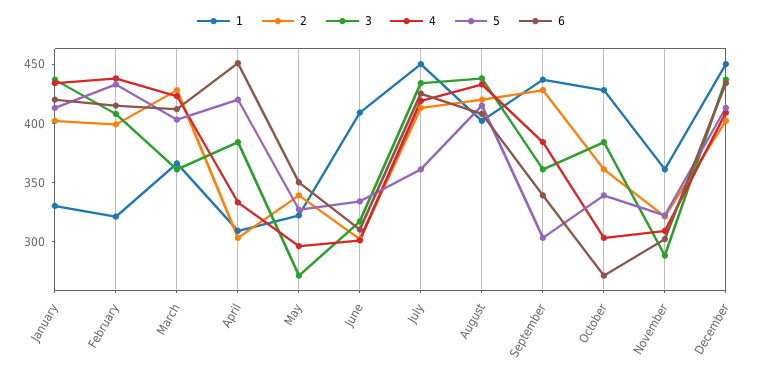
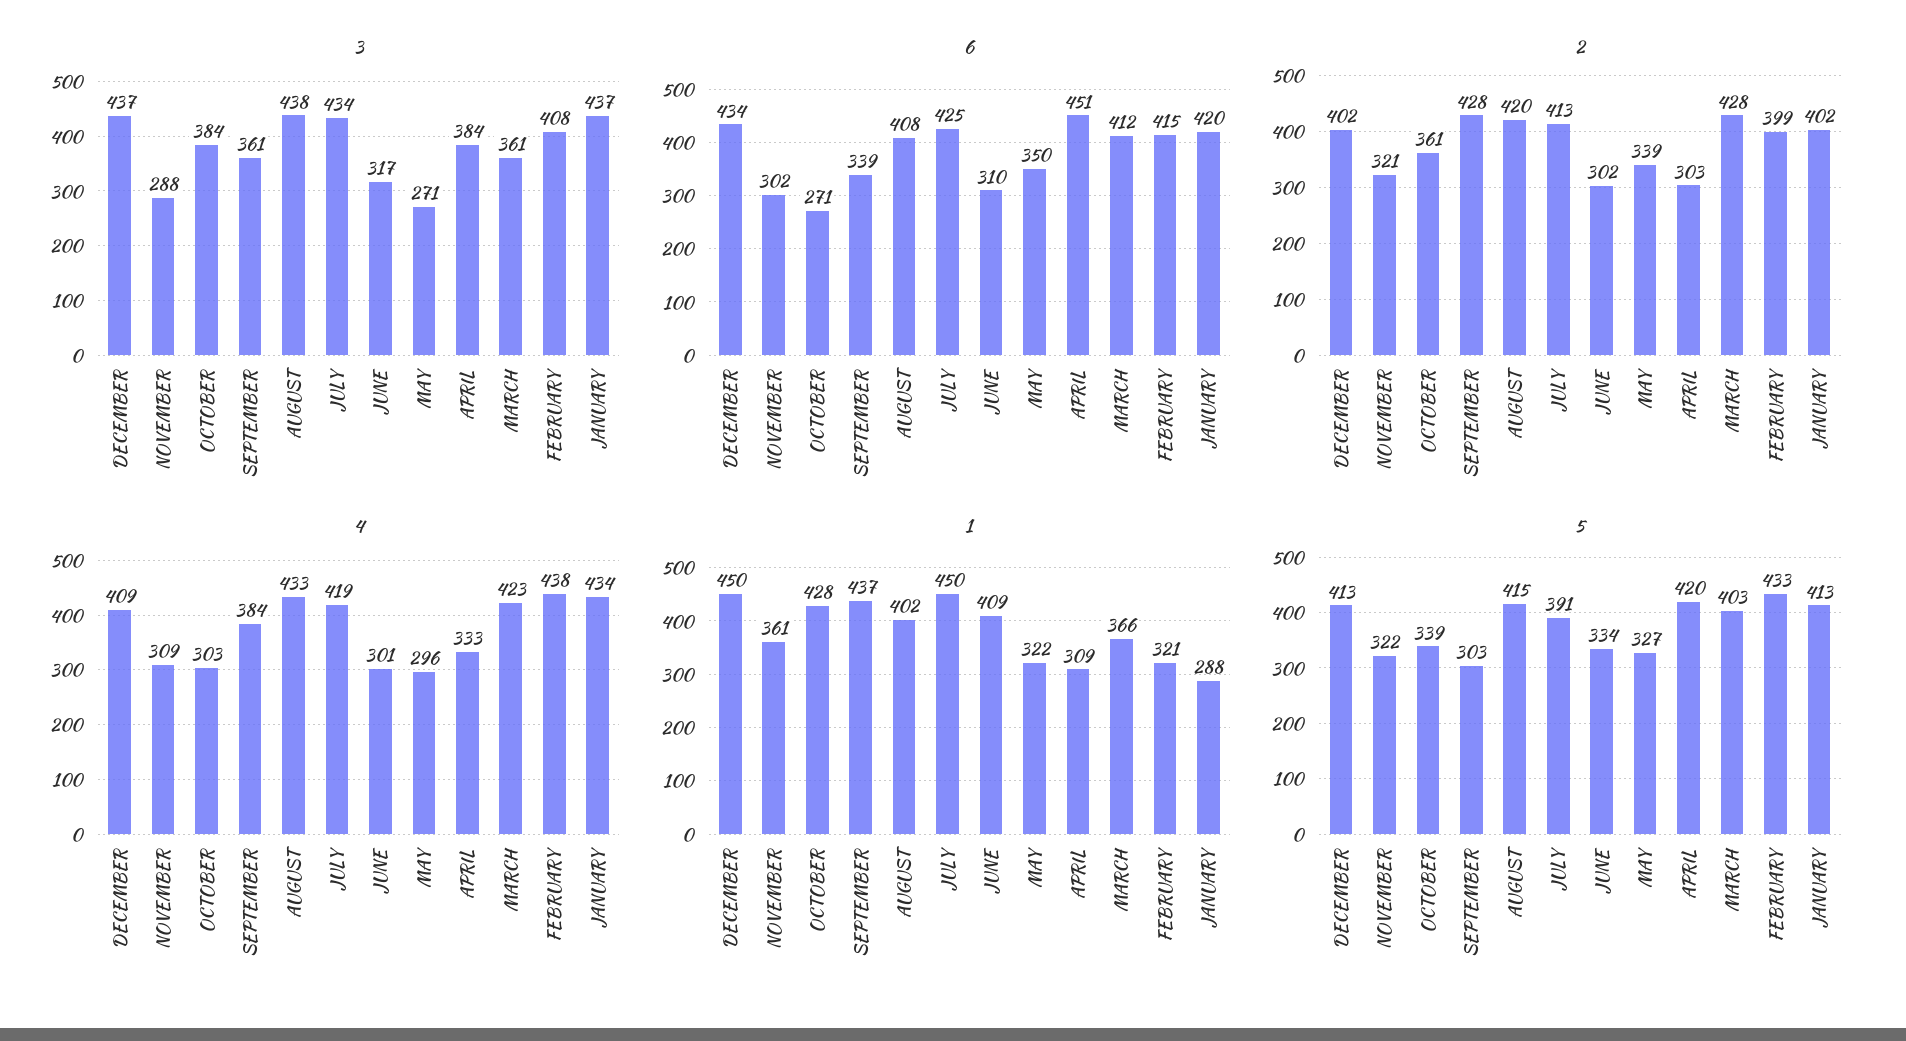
  {
    "1": {
-     "January": 330,
+     "January": 288,
      "February": 321,
      "March": 366,
      "April": 309,
      "May": 322,
      "June": 409,
      "July": 450,
      "August": 402,
      "September": 437,
      "October": 428,
      "November": 361,
      "December": 450
    },
    "2": {
      "January": 402,
      "February": 399,
      "March": 428,
      "April": 303,
      "May": 339,
      "June": 302,
      "July": 413,
      "August": 420,
      "September": 428,
      "October": 361,
      "November": 321,
      "December": 402
    },
    "3": {
      "January": 437,
      "February": 408,
      "March": 361,
      "April": 384,
      "May": 271,
      "June": 317,
      "July": 434,
      "August": 438,
      "September": 361,
      "October": 384,
      "November": 288,
      "December": 437
    },
    "4": {
      "January": 434,
      "February": 438,
      "March": 423,
      "April": 333,
      "May": 296,
      "June": 301,
      "July": 419,
      "August": 433,
      "September": 384,
      "October": 303,
      "November": 309,
      "December": 409
    },
    "5": {
      "January": 413,
      "February": 433,
      "March": 403,
      "April": 420,
      "May": 327,
      "June": 334,
-     "July": 360,
+     "July": 391,
      "August": 415,
      "September": 303,
      "October": 339,
      "November": 322,
      "December": 413
    },
    "6": {
      "January": 420,
      "February": 415,
      "March": 412,
      "April": 451,
      "May": 350,
      "June": 310,
      "July": 425,
      "August": 408,
      "September": 339,
      "October": 271,
      "November": 302,
      "December": 434
    }
  }

